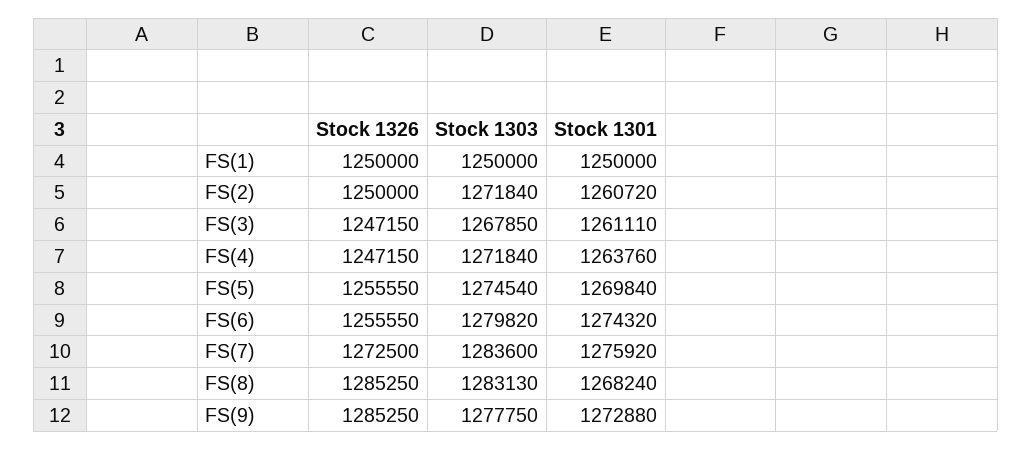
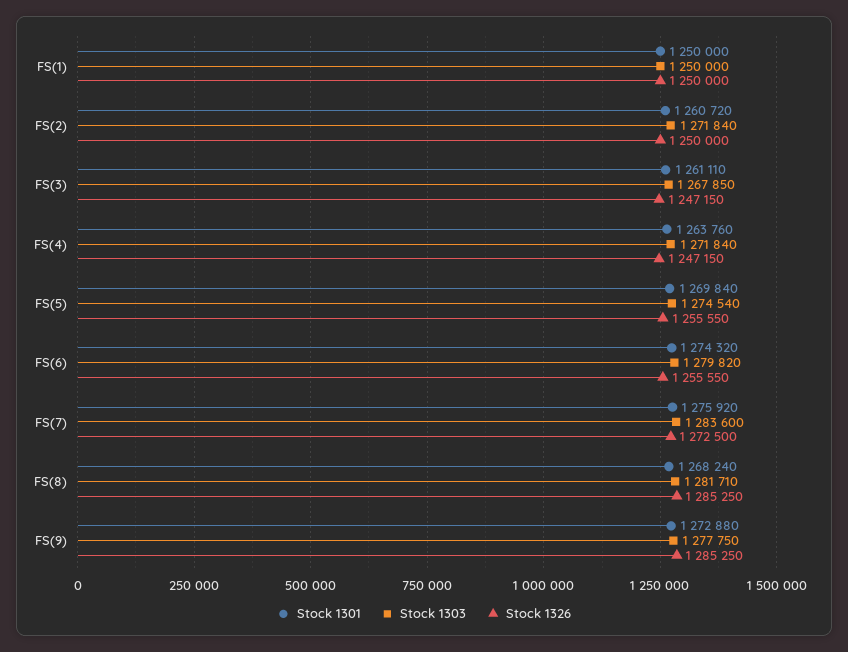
  {
    "Stock 1326": {
      "FS(1)": 1250000,
      "FS(2)": 1250000,
      "FS(3)": 1247150,
      "FS(4)": 1247150,
      "FS(5)": 1255550,
      "FS(6)": 1255550,
      "FS(7)": 1272500,
      "FS(8)": 1285250,
      "FS(9)": 1285250
    },
    "Stock 1303": {
      "FS(1)": 1250000,
      "FS(2)": 1271840,
      "FS(3)": 1267850,
      "FS(4)": 1271840,
      "FS(5)": 1274540,
      "FS(6)": 1279820,
      "FS(7)": 1283600,
-     "FS(8)": 1283130,
+     "FS(8)": 1281710,
      "FS(9)": 1277750
    },
    "Stock 1301": {
      "FS(1)": 1250000,
      "FS(2)": 1260720,
      "FS(3)": 1261110,
      "FS(4)": 1263760,
      "FS(5)": 1269840,
      "FS(6)": 1274320,
      "FS(7)": 1275920,
      "FS(8)": 1268240,
      "FS(9)": 1272880
    }
  }

